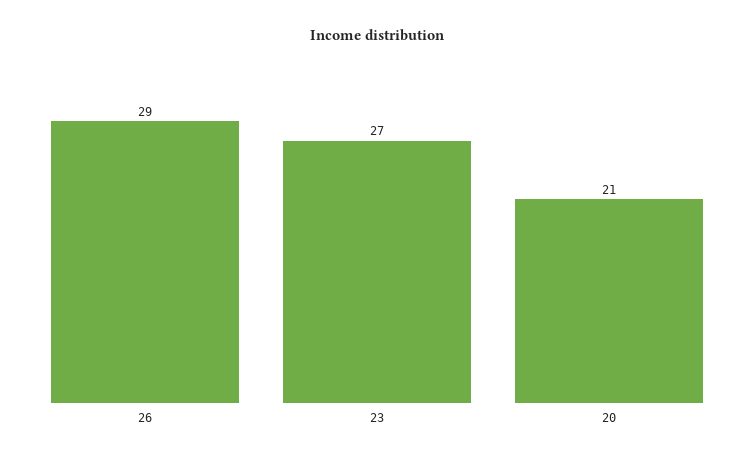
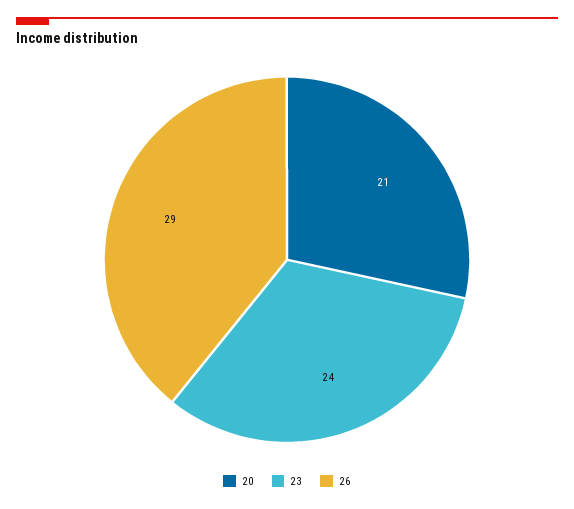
  {
    "26": 29,
-   "23": 27,
+   "23": 24,
    "20": 21
  }

